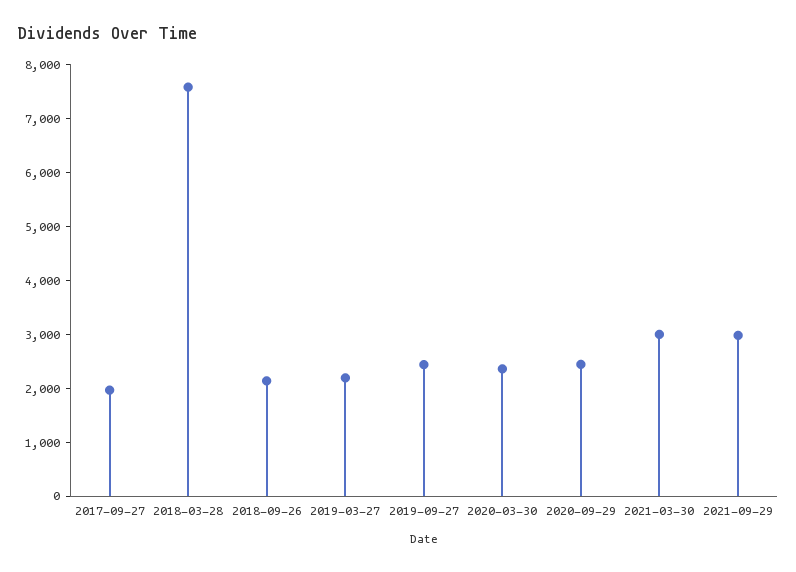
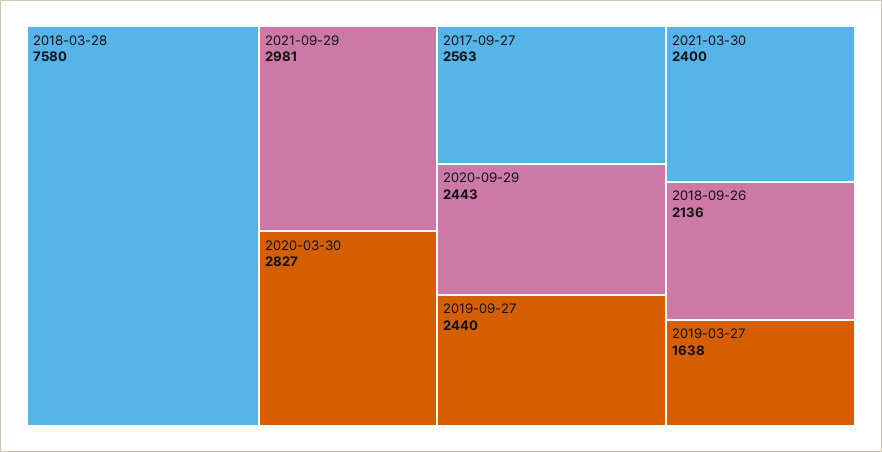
  {
-   "2017-09-27": 2000,
+   "2017-09-27": 2563,
    "2018-03-28": 7580,
    "2018-09-26": 2136,
-   "2019-03-27": 2200,
+   "2019-03-27": 1638,
    "2019-09-27": 2440,
-   "2020-03-30": 2400,
+   "2020-03-30": 2827,
    "2020-09-29": 2443,
-   "2021-03-30": 3000,
+   "2021-03-30": 2400,
    "2021-09-29": 2981
  }

